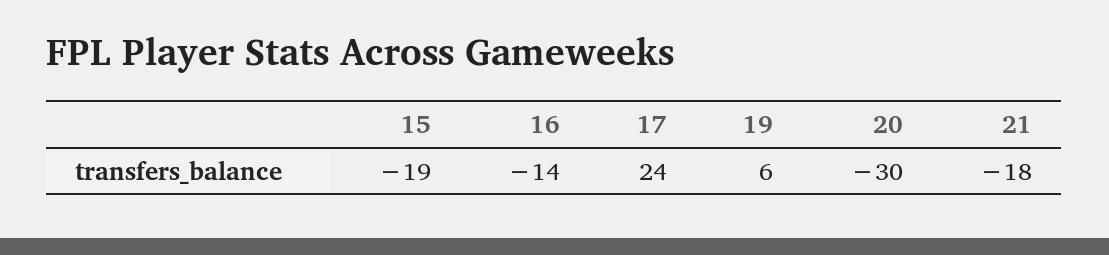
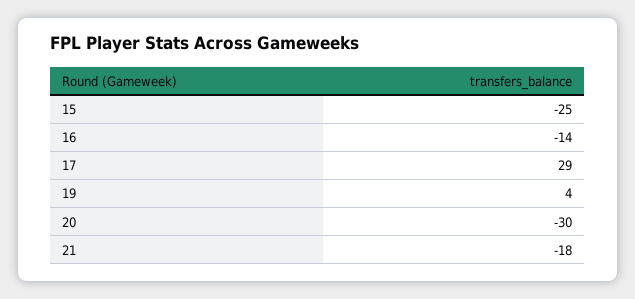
  {
-   "15": -19,
+   "15": -25,
    "16": -14,
-   "17": 24,
+   "17": 29,
-   "19": 6,
+   "19": 4,
    "20": -30,
    "21": -18
  }

